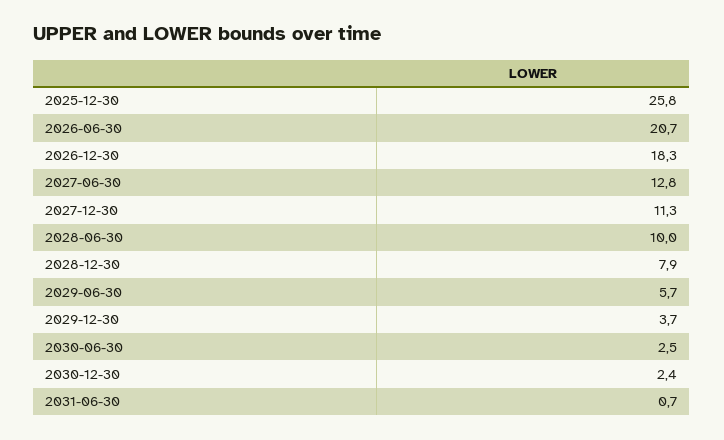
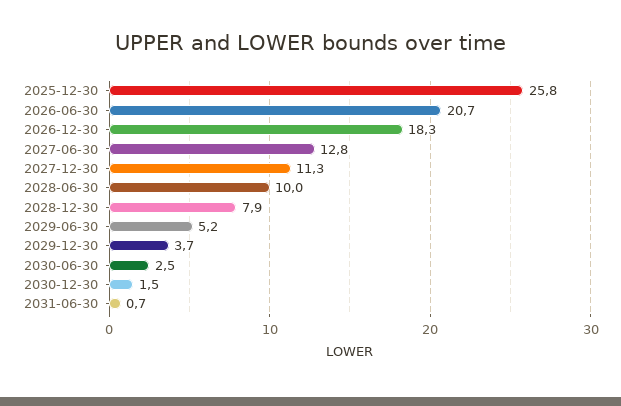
  {
    "2025-12-30": 25.8,
    "2026-06-30": 20.7,
    "2026-12-30": 18.3,
    "2027-06-30": 12.8,
    "2027-12-30": 11.3,
    "2028-06-30": 10,
    "2028-12-30": 7.9,
-   "2029-06-30": 5.7,
+   "2029-06-30": 5.2,
    "2029-12-30": 3.7,
    "2030-06-30": 2.5,
-   "2030-12-30": 2.4,
+   "2030-12-30": 1.5,
    "2031-06-30": 0.7
  }

